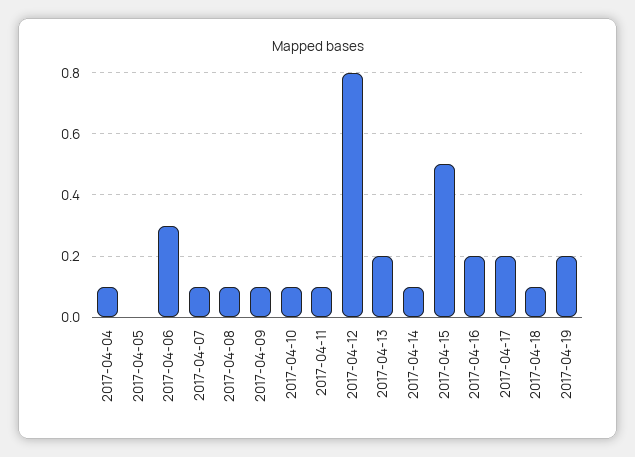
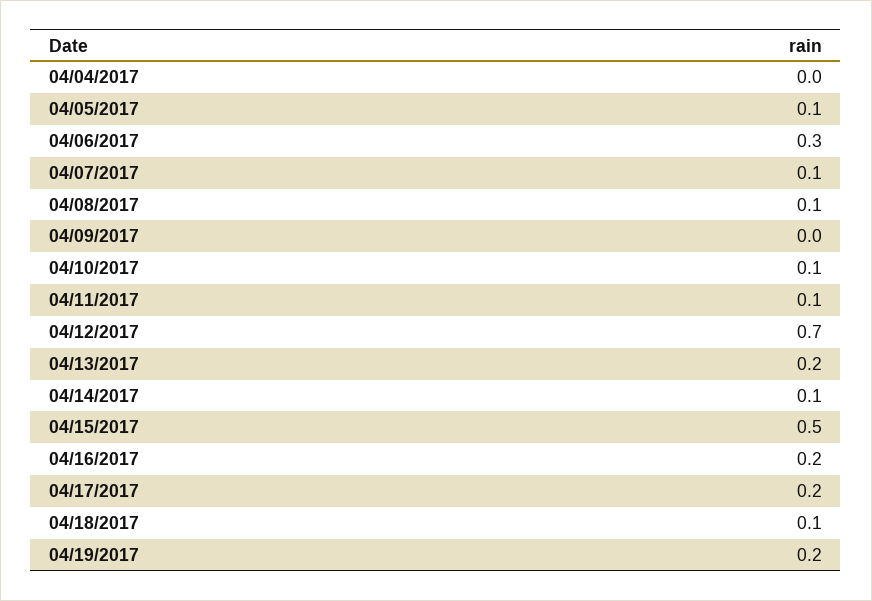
  {
-   "2017-04-04": 0.1,
+   "2017-04-04": 0,
-   "2017-04-05": 0,
+   "2017-04-05": 0.1,
    "2017-04-06": 0.3,
    "2017-04-07": 0.1,
    "2017-04-08": 0.1,
-   "2017-04-09": 0.1,
+   "2017-04-09": 0,
    "2017-04-10": 0.1,
    "2017-04-11": 0.1,
-   "2017-04-12": 0.8,
+   "2017-04-12": 0.7,
    "2017-04-13": 0.2,
    "2017-04-14": 0.1,
    "2017-04-15": 0.5,
    "2017-04-16": 0.2,
    "2017-04-17": 0.2,
    "2017-04-18": 0.1,
    "2017-04-19": 0.2
  }

